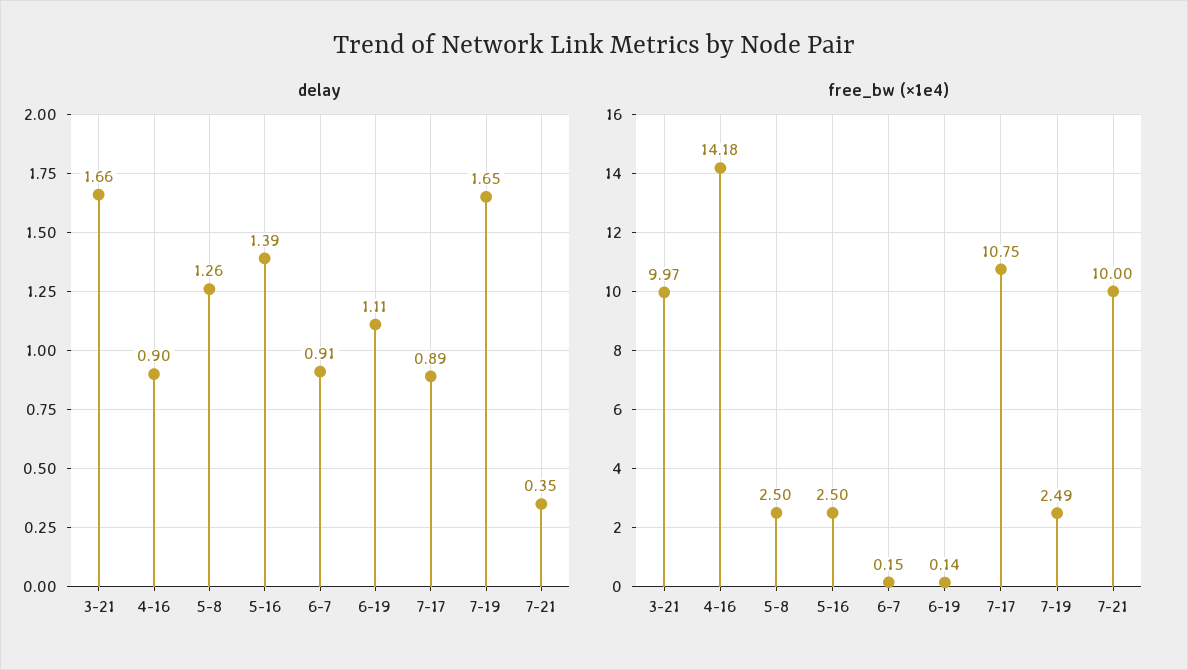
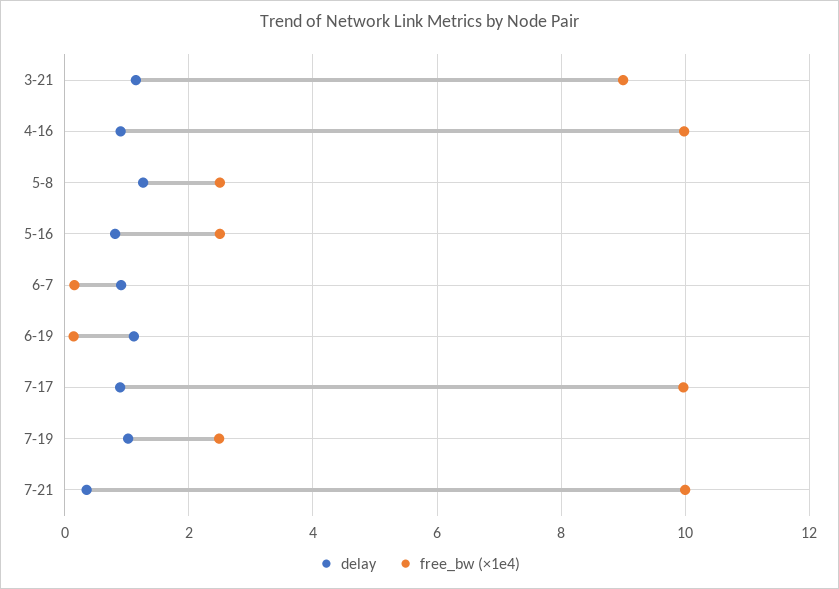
  {
    "delay": {
-     "3-21": 1.66,
+     "3-21": 1.2,
      "4-16": 0.9,
      "5-8": 1.26,
-     "5-16": 1.39,
+     "5-16": 0.8,
      "6-7": 0.91,
      "6-19": 1.11,
      "7-17": 0.89,
-     "7-19": 1.65,
+     "7-19": 1,
      "7-21": 0.35
    },
    "free_bw (×1e4)": {
-     "3-21": 9.97,
+     "3-21": 9,
-     "4-16": 14.18,
+     "4-16": 10,
      "5-8": 2.5,
      "5-16": 2.5,
      "6-7": 0.15,
      "6-19": 0.14,
-     "7-17": 10.75,
+     "7-17": 10,
      "7-19": 2.49,
      "7-21": 10
    }
  }

